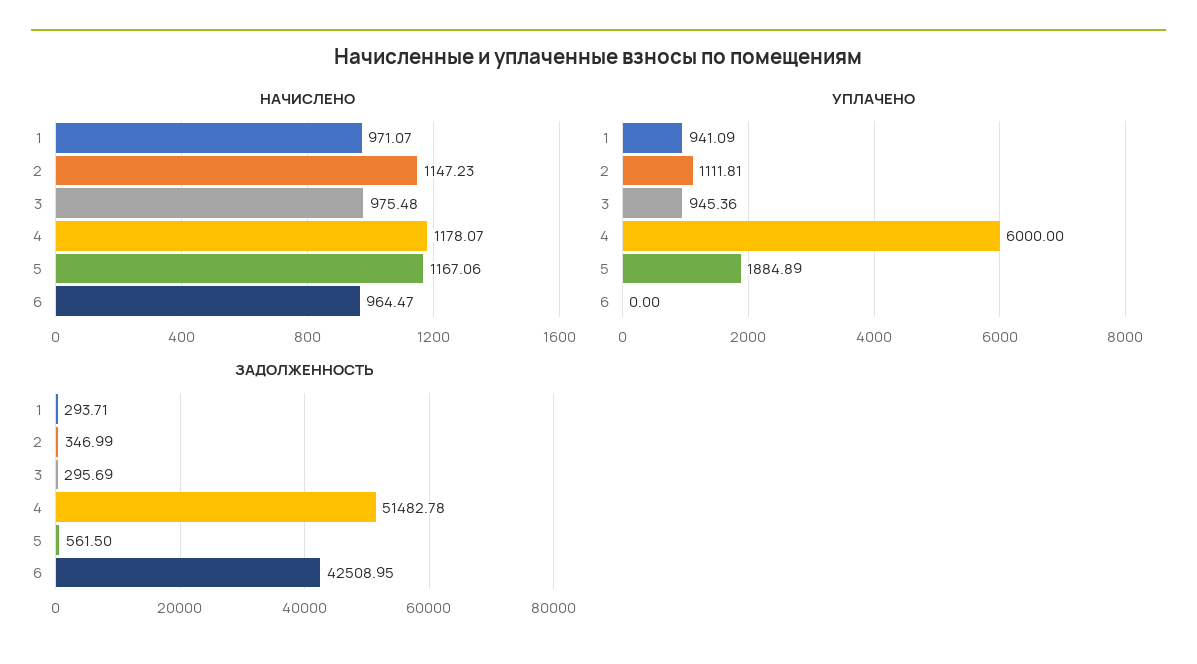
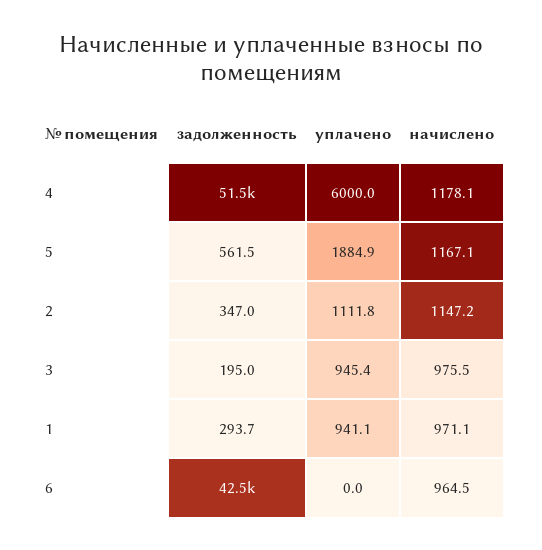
  {
    "НАЧИСЛЕНО": {
      "1": 971.07,
      "2": 1147.23,
      "3": 975.48,
      "4": 1178.07,
      "5": 1167.06,
      "6": 964.47
    },
    "УПЛАЧЕНО": {
      "1": 941.09,
      "2": 1111.81,
      "3": 945.36,
      "4": 6000,
      "5": 1884.89,
      "6": 0
    },
    "ЗАДОЛЖЕННОСТЬ": {
      "1": 293.71,
      "2": 346.99,
-     "3": 295.69,
+     "3": 195,
      "4": 51482.78,
      "5": 561.5,
      "6": 42508.95
    }
  }

